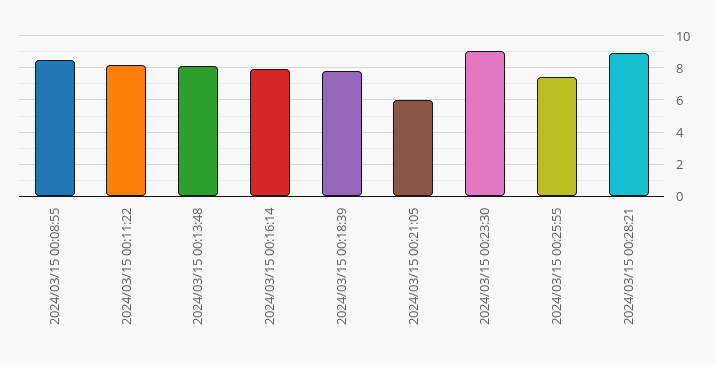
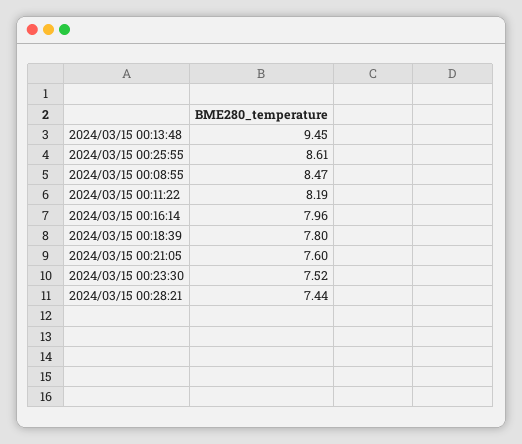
  {
    "2024/03/15 00:08:55": 8.47,
    "2024/03/15 00:11:22": 8.19,
-   "2024/03/15 00:13:48": 8,
+   "2024/03/15 00:13:48": 9.45,
    "2024/03/15 00:16:14": 7.96,
    "2024/03/15 00:18:39": 7.8,
-   "2024/03/15 00:21:05": 6,
+   "2024/03/15 00:21:05": 7.6,
-   "2024/03/15 00:23:30": 9,
+   "2024/03/15 00:23:30": 7.52,
-   "2024/03/15 00:25:55": 7.5,
+   "2024/03/15 00:25:55": 8.61,
-   "2024/03/15 00:28:21": 9
+   "2024/03/15 00:28:21": 7.44
  }

